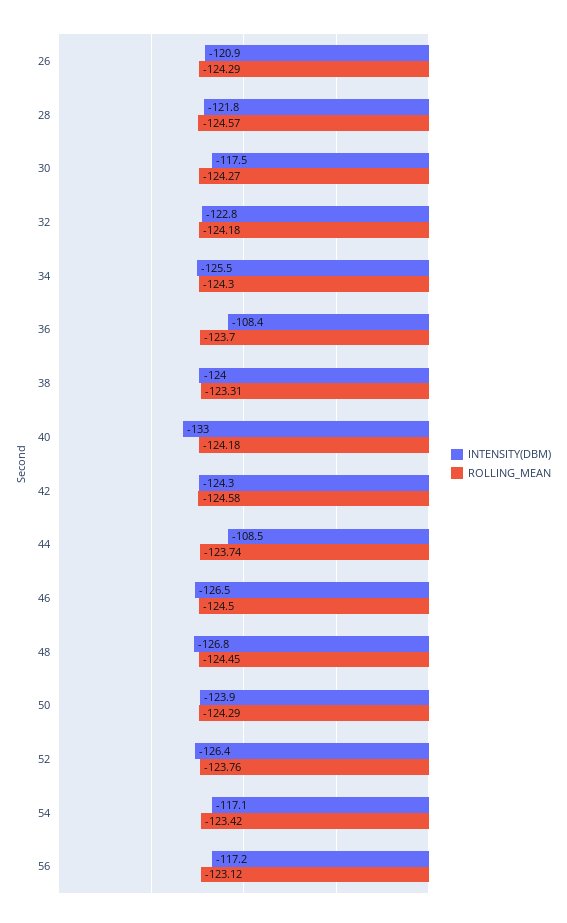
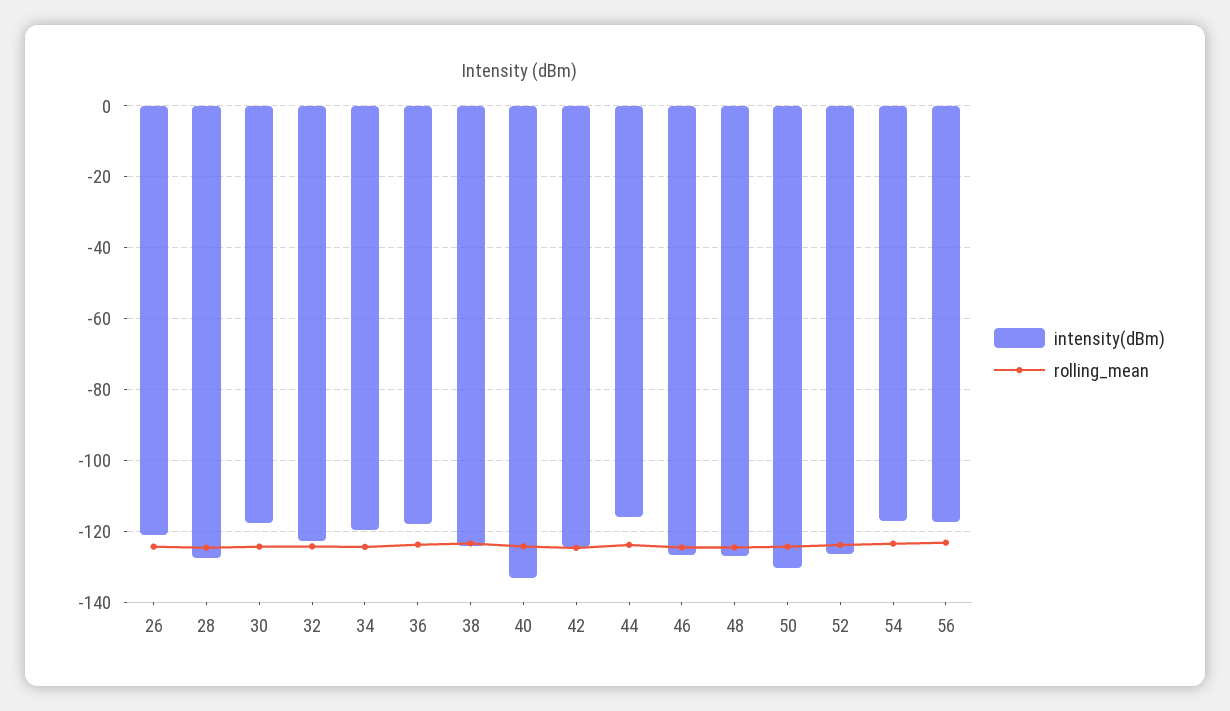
  {
    "INTENSITY(DBM)": {
      "26": -120.9,
-     "28": -121.8,
+     "28": -128,
      "30": -117.5,
      "32": -122.8,
-     "34": -125.5,
+     "34": -120,
-     "36": -108.4,
+     "36": -118,
      "38": -124,
      "40": -133,
      "42": -124.3,
-     "44": -108.5,
+     "44": -116,
      "46": -126.5,
      "48": -126.8,
-     "50": -123.9,
+     "50": -130,
      "52": -126.4,
      "54": -117.1,
      "56": -117.2
    },
    "ROLLING_MEAN": {
      "26": -124.29,
      "28": -124.57,
      "30": -124.27,
      "32": -124.18,
      "34": -124.3,
      "36": -123.7,
      "38": -123.31,
      "40": -124.18,
      "42": -124.58,
      "44": -123.74,
      "46": -124.5,
      "48": -124.45,
      "50": -124.29,
      "52": -123.76,
      "54": -123.42,
      "56": -123.12
    }
  }

